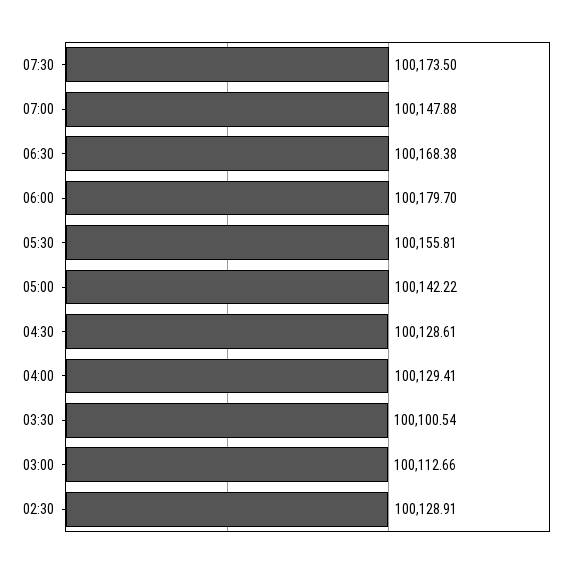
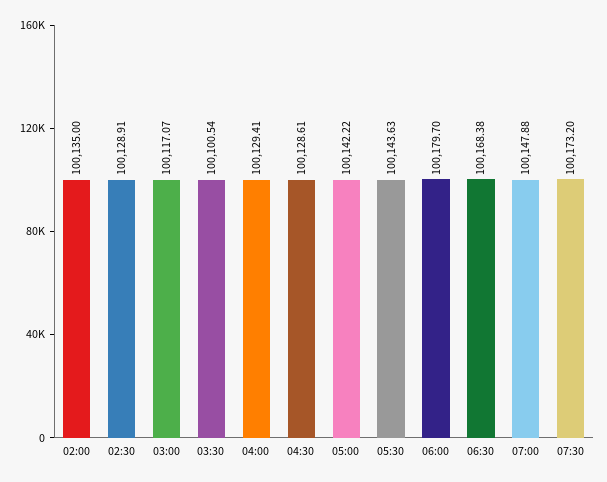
  {
-   "07:30": 100173.5,
+   "07:30": 100173.2,
    "07:00": 100147.88,
    "06:30": 100168.38,
    "06:00": 100179.7,
-   "05:30": 100155.81,
+   "05:30": 100143.63,
    "05:00": 100142.22,
    "04:30": 100128.61,
    "04:00": 100129.41,
    "03:30": 100100.54,
-   "03:00": 100112.66,
+   "03:00": 100117.07,
-   "02:30": 100128.91
+   "02:30": 100128.91,
+   "02:00": 100135
  }

